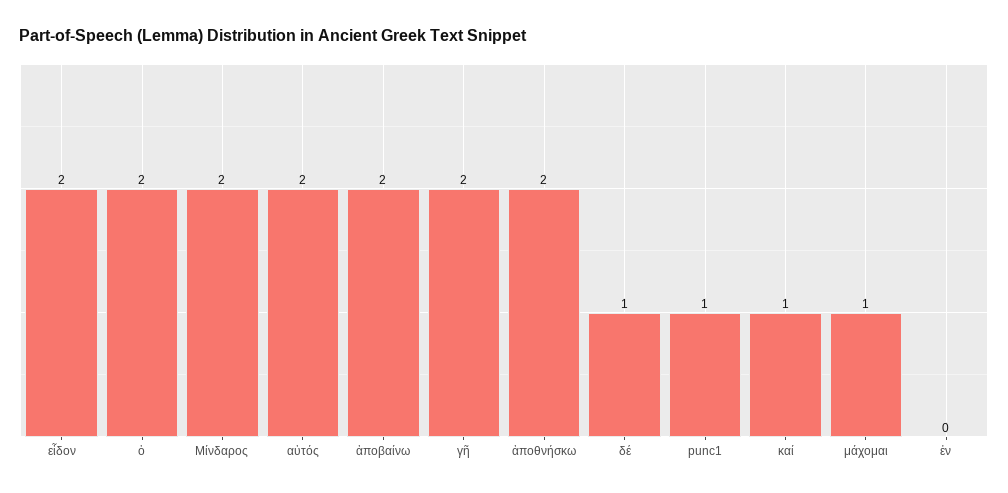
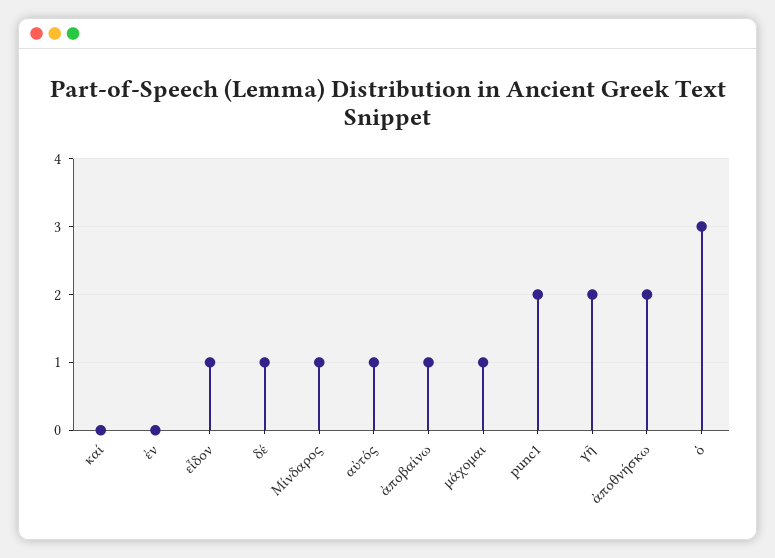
  {
-   "εἶδον": 2,
+   "εἶδον": 1,
-   "ὁ": 2,
+   "ὁ": 3,
-   "Μίνδαρος": 2,
+   "Μίνδαρος": 1,
-   "αὐτός": 2,
+   "αὐτός": 1,
-   "ἀποβαίνω": 2,
+   "ἀποβαίνω": 1,
    "γῆ": 2,
    "ἀποθνήσκω": 2,
    "δέ": 1,
-   "punc1": 1,
+   "punc1": 2,
-   "καί": 1,
+   "καί": 0,
    "μάχομαι": 1,
    "ἐν": 0
  }

